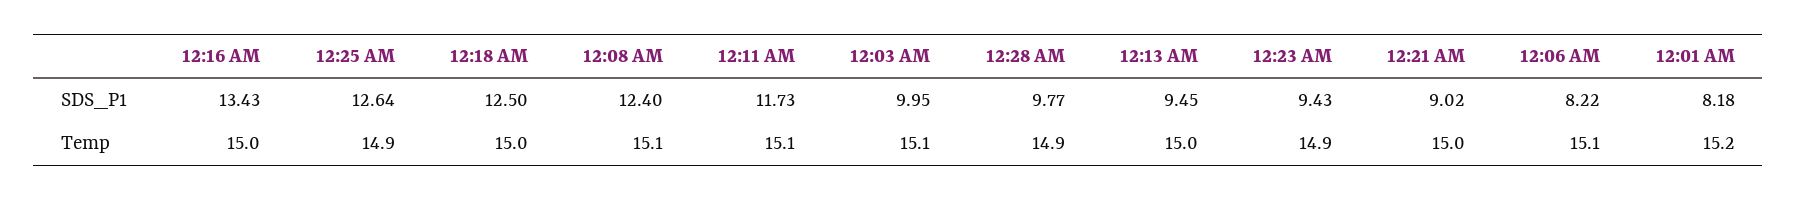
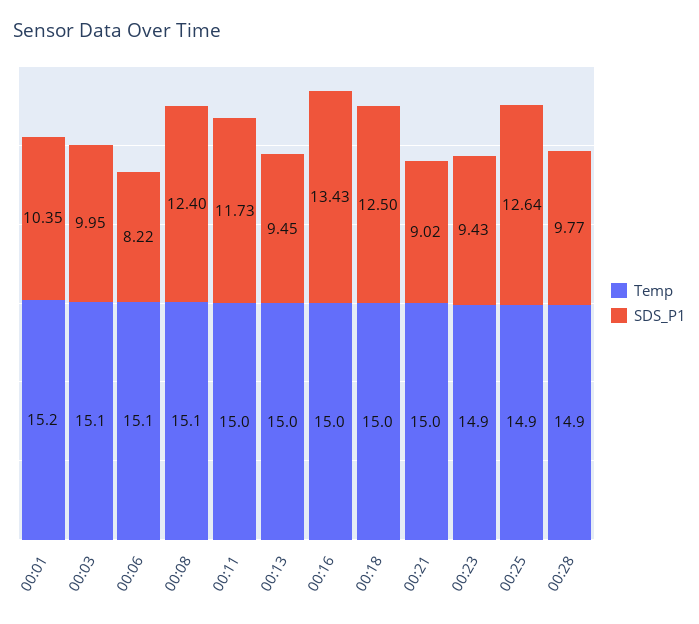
  {
    "SDS_P1": {
      "12:16 AM": 13.43,
      "12:25 AM": 12.64,
      "12:18 AM": 12.5,
      "12:08 AM": 12.4,
      "12:11 AM": 11.73,
      "12:03 AM": 9.95,
      "12:28 AM": 9.77,
      "12:13 AM": 9.45,
      "12:23 AM": 9.43,
      "12:21 AM": 9.02,
      "12:06 AM": 8.22,
-     "12:01 AM": 8.18
+     "12:01 AM": 10.35
    },
    "Temp": {
      "12:16 AM": 15,
      "12:25 AM": 14.9,
      "12:18 AM": 15,
      "12:08 AM": 15.1,
-     "12:11 AM": 15.1,
+     "12:11 AM": 15,
      "12:03 AM": 15.1,
      "12:28 AM": 14.9,
      "12:13 AM": 15,
      "12:23 AM": 14.9,
      "12:21 AM": 15,
      "12:06 AM": 15.1,
      "12:01 AM": 15.2
    }
  }

